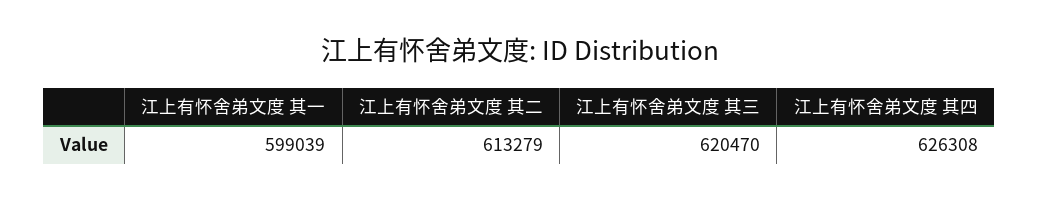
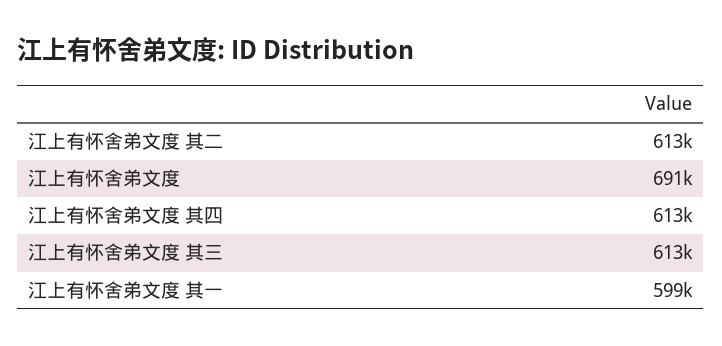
  {
    "江上有怀舍弟文度 其一": 599039,
    "江上有怀舍弟文度 其二": 613279,
-   "江上有怀舍弟文度 其三": 620470,
+   "江上有怀舍弟文度 其三": 613000,
-   "江上有怀舍弟文度 其四": 626308
+   "江上有怀舍弟文度 其四": 613000,
+   "江上有怀舍弟文度": 691000
  }

